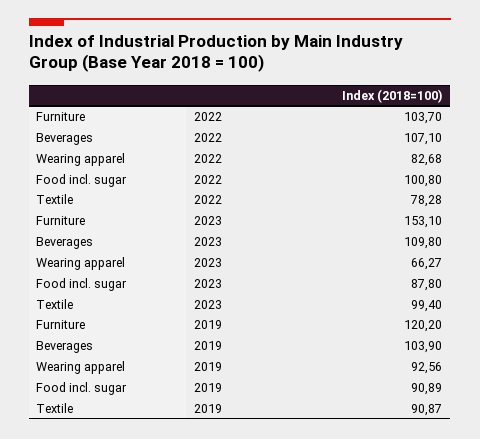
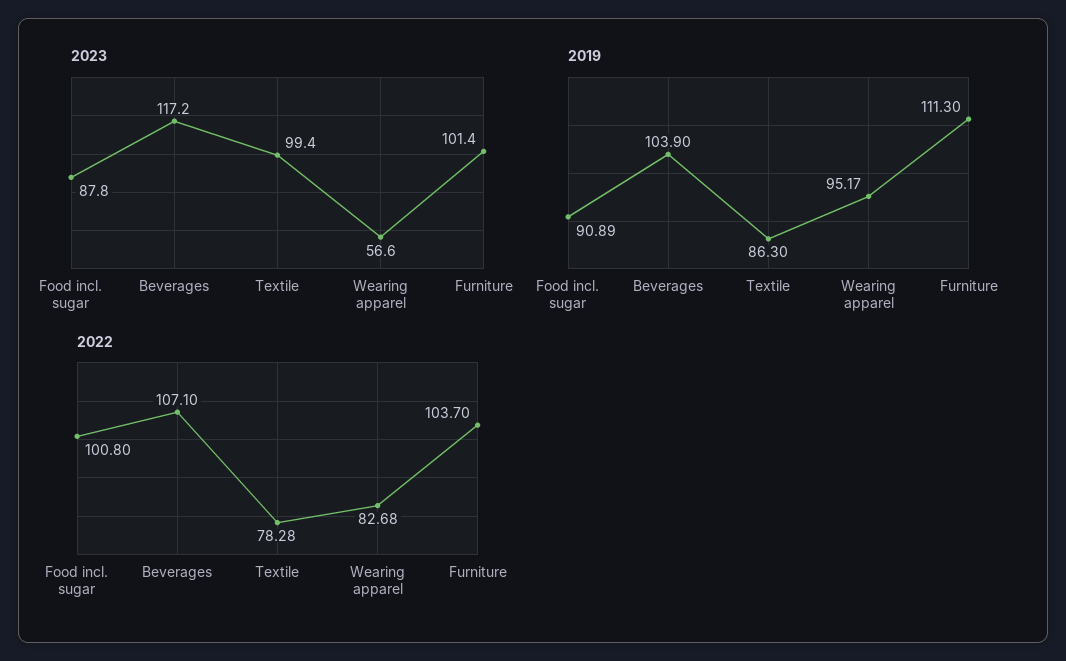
  {
    "2022": {
      "Furniture": 103.7,
      "Beverages": 107.1,
      "Wearing apparel": 82.68,
      "Food incl. sugar": 100.8,
      "Textile": 78.28
    },
    "2023": {
-     "Furniture": 153.1,
+     "Furniture": 101.4,
-     "Beverages": 109.8,
+     "Beverages": 117.2,
-     "Wearing apparel": 66.27,
+     "Wearing apparel": 56.6,
      "Food incl. sugar": 87.8,
      "Textile": 99.4
    },
    "2019": {
-     "Furniture": 120.2,
+     "Furniture": 111.3,
      "Beverages": 103.9,
-     "Wearing apparel": 92.56,
+     "Wearing apparel": 95.17,
      "Food incl. sugar": 90.89,
-     "Textile": 90.87
+     "Textile": 86.3
    }
  }

